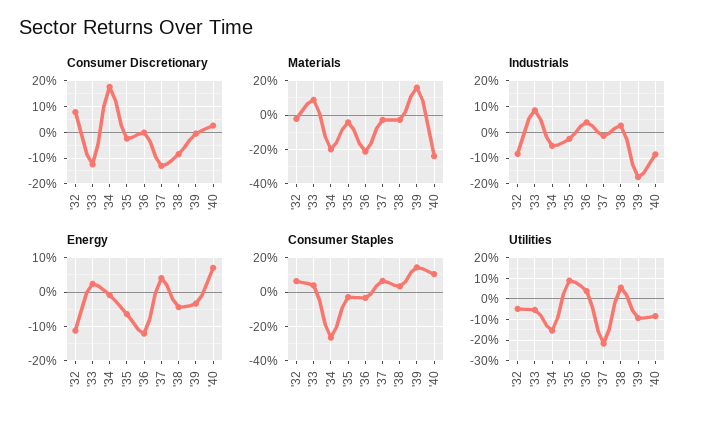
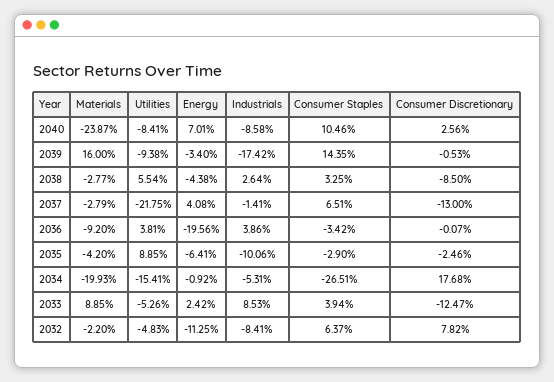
  {
    "Consumer Discretionary": {
      "'32": 7.82,
      "'33": -12.47,
      "'34": 17.68,
      "'35": -2.46,
      "'36": -0.07,
      "'37": -13,
      "'38": -8.5,
      "'39": -0.53,
      "'40": 2.56
    },
    "Materials": {
      "'32": -2.2,
      "'33": 8.85,
      "'34": -19.93,
      "'35": -4.2,
-     "'36": -20,
+     "'36": -9.2,
      "'37": -2.79,
      "'38": -2.77,
      "'39": 16,
      "'40": -23.87
    },
    "Industrials": {
      "'32": -8.41,
      "'33": 8.53,
      "'34": -5.31,
-     "'35": -2.5,
+     "'35": -10.06,
      "'36": 3.86,
      "'37": -1.41,
      "'38": 2.64,
      "'39": -17.42,
      "'40": -8.58
    },
    "Energy": {
      "'32": -11.25,
      "'33": 2.42,
      "'34": -0.92,
      "'35": -6.41,
-     "'36": -12,
+     "'36": -19.56,
      "'37": 4.08,
      "'38": -4.38,
      "'39": -3.4,
      "'40": 7.01
    },
    "Consumer Staples": {
      "'32": 6.37,
      "'33": 3.94,
      "'34": -26.51,
      "'35": -2.9,
      "'36": -3.42,
      "'37": 6.51,
      "'38": 3.25,
      "'39": 14.35,
      "'40": 10.46
    },
    "Utilities": {
      "'32": -4.83,
      "'33": -5.26,
      "'34": -15.41,
      "'35": 8.85,
      "'36": 3.81,
      "'37": -21.75,
      "'38": 5.54,
      "'39": -9.38,
      "'40": -8.41
    }
  }

